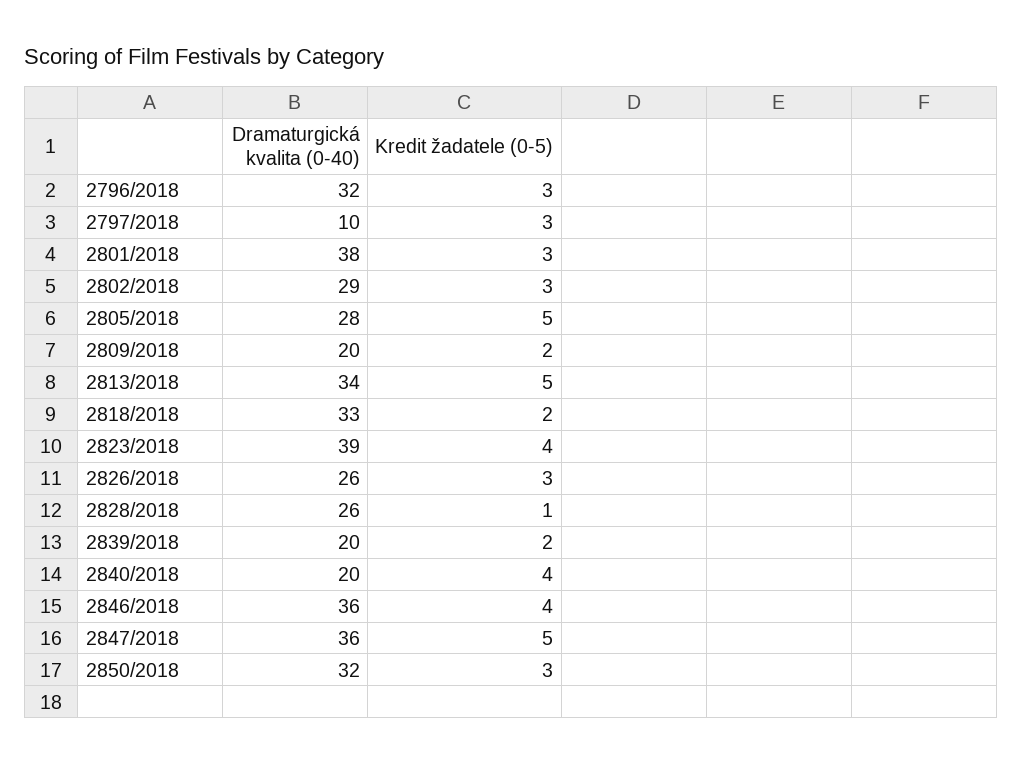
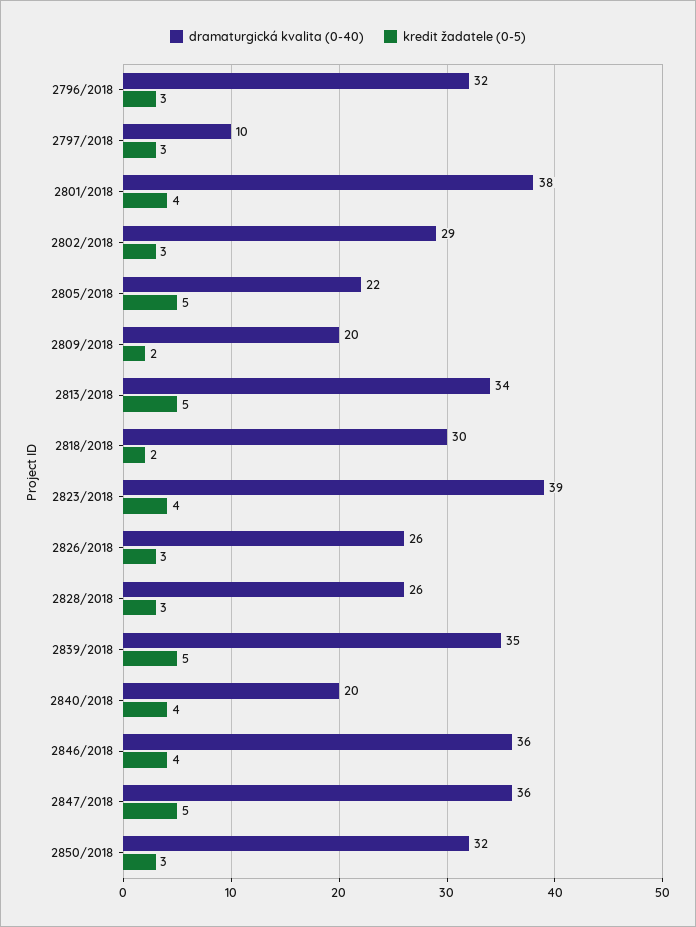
  {
    "Dramaturgická kvalita (0-40)": {
      "2796/2018": 32,
      "2797/2018": 10,
      "2801/2018": 38,
      "2802/2018": 29,
-     "2805/2018": 28,
+     "2805/2018": 22,
      "2809/2018": 20,
      "2813/2018": 34,
-     "2818/2018": 33,
+     "2818/2018": 30,
      "2823/2018": 39,
      "2826/2018": 26,
      "2828/2018": 26,
-     "2839/2018": 20,
+     "2839/2018": 35,
      "2840/2018": 20,
      "2846/2018": 36,
      "2847/2018": 36,
      "2850/2018": 32
    },
    "Kredit žadatele (0-5)": {
      "2796/2018": 3,
      "2797/2018": 3,
-     "2801/2018": 3,
+     "2801/2018": 4,
      "2802/2018": 3,
      "2805/2018": 5,
      "2809/2018": 2,
      "2813/2018": 5,
      "2818/2018": 2,
      "2823/2018": 4,
      "2826/2018": 3,
-     "2828/2018": 1,
+     "2828/2018": 3,
-     "2839/2018": 2,
+     "2839/2018": 5,
      "2840/2018": 4,
      "2846/2018": 4,
      "2847/2018": 5,
      "2850/2018": 3
    }
  }

